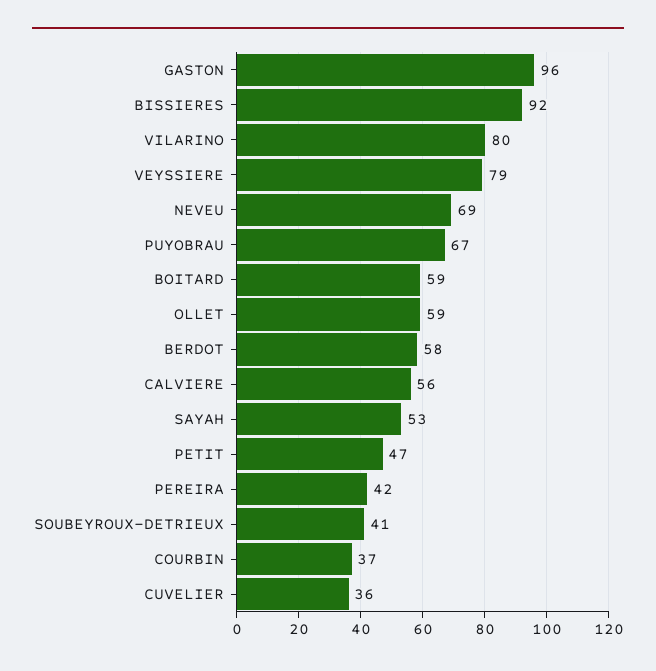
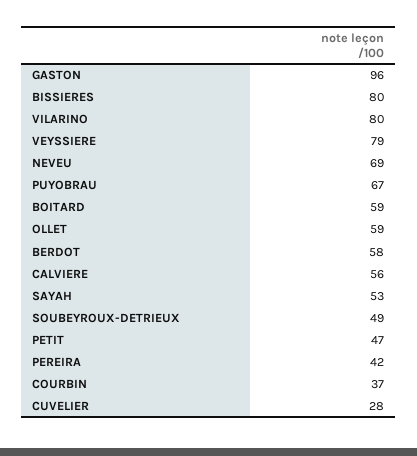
  {
    "GASTON": 96,
-   "BISSIERES": 92,
+   "BISSIERES": 80,
    "VILARINO": 80,
    "VEYSSIERE": 79,
    "NEVEU": 69,
    "PUYOBRAU": 67,
    "BOITARD": 59,
    "OLLET": 59,
    "BERDOT": 58,
    "CALVIERE": 56,
    "SAYAH": 53,
    "PETIT": 47,
    "PEREIRA": 42,
-   "SOUBEYROUX-DETRIEUX": 41,
+   "SOUBEYROUX-DETRIEUX": 49,
    "COURBIN": 37,
-   "CUVELIER": 36
+   "CUVELIER": 28
  }

